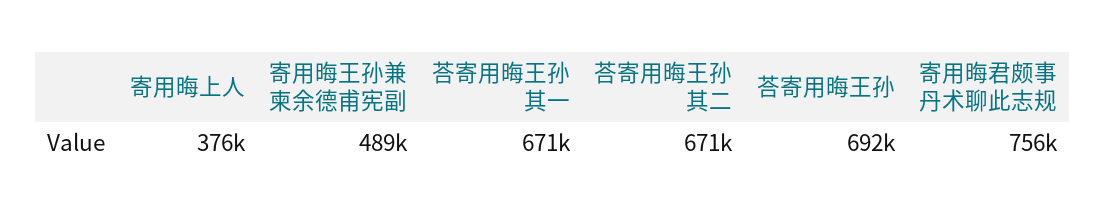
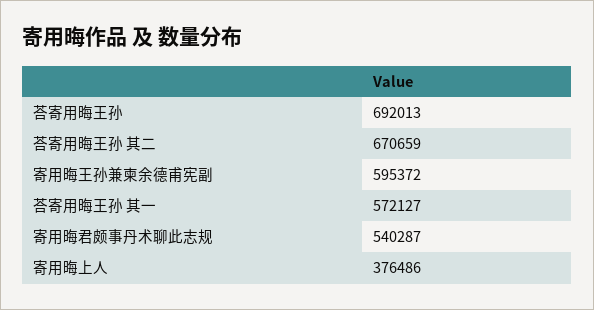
  {
    "寄用晦上人": 376486,
-   "寄用晦王孙兼柬余德甫宪副": 489000,
+   "寄用晦王孙兼柬余德甫宪副": 595372,
-   "荅寄用晦王孙 其一": 671000,
+   "荅寄用晦王孙 其一": 572127,
    "荅寄用晦王孙 其二": 670659,
    "荅寄用晦王孙": 692013,
-   "寄用晦君颇事丹术聊此志规": 756000
+   "寄用晦君颇事丹术聊此志规": 540287
  }

